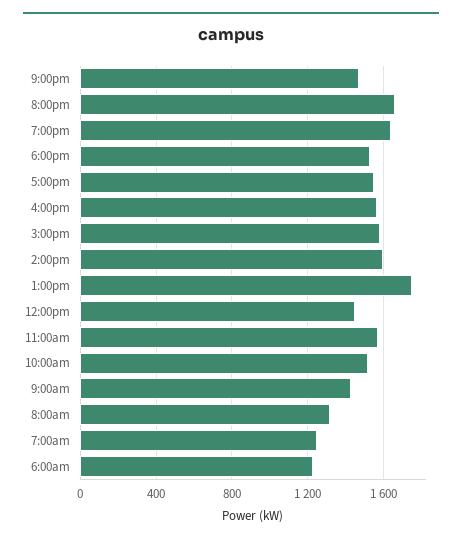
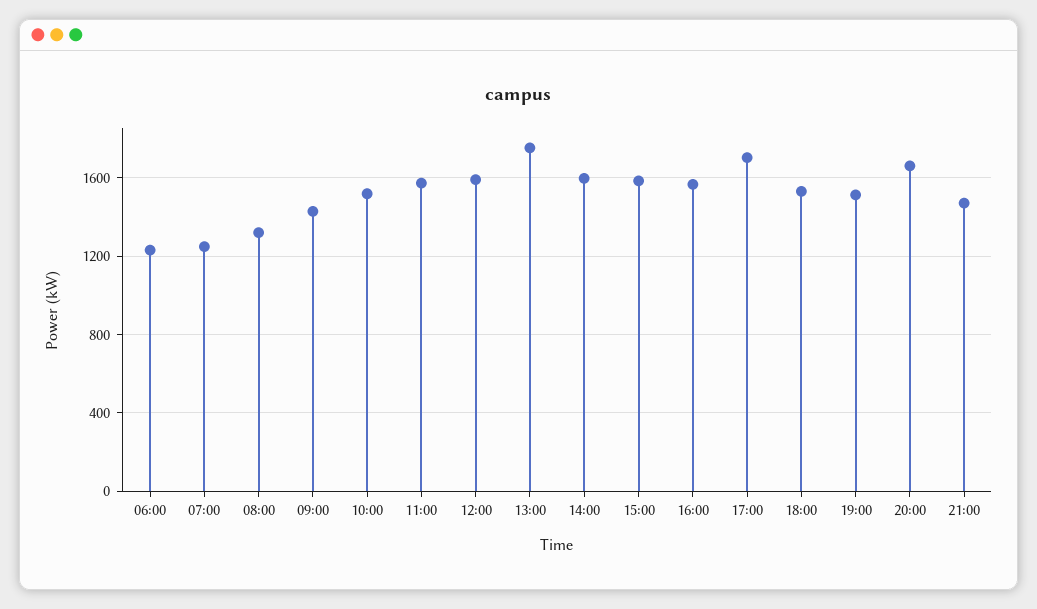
  {
    "9:00pm": 1450,
    "8:00pm": 1650,
-   "7:00pm": 1650,
+   "7:00pm": 1500,
    "6:00pm": 1550,
-   "5:00pm": 1550,
+   "5:00pm": 1700,
    "4:00pm": 1550,
    "3:00pm": 1600,
    "2:00pm": 1600,
    "1:00pm": 1750,
-   "12:00pm": 1450,
+   "12:00pm": 1600,
    "11:00am": 1550,
    "10:00am": 1500,
    "9:00am": 1450,
    "8:00am": 1300,
    "7:00am": 1250,
    "6:00am": 1250
  }

